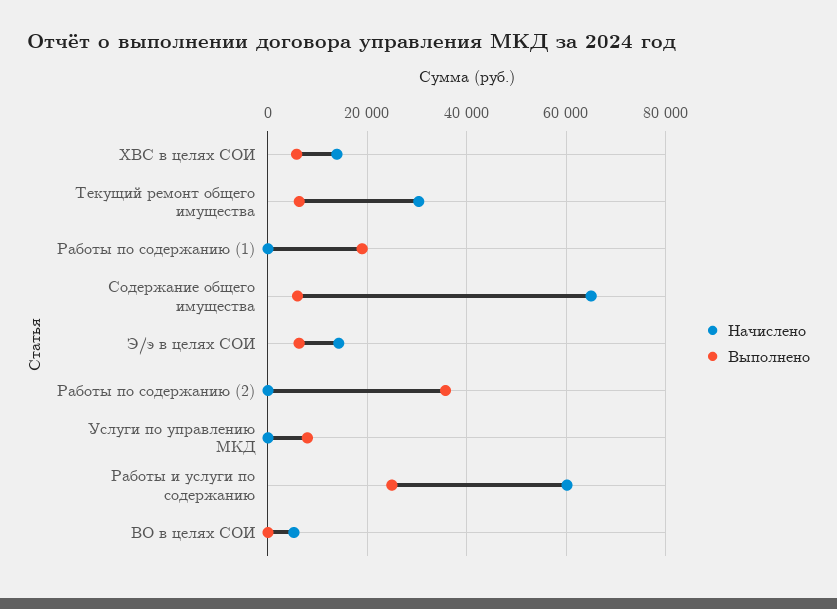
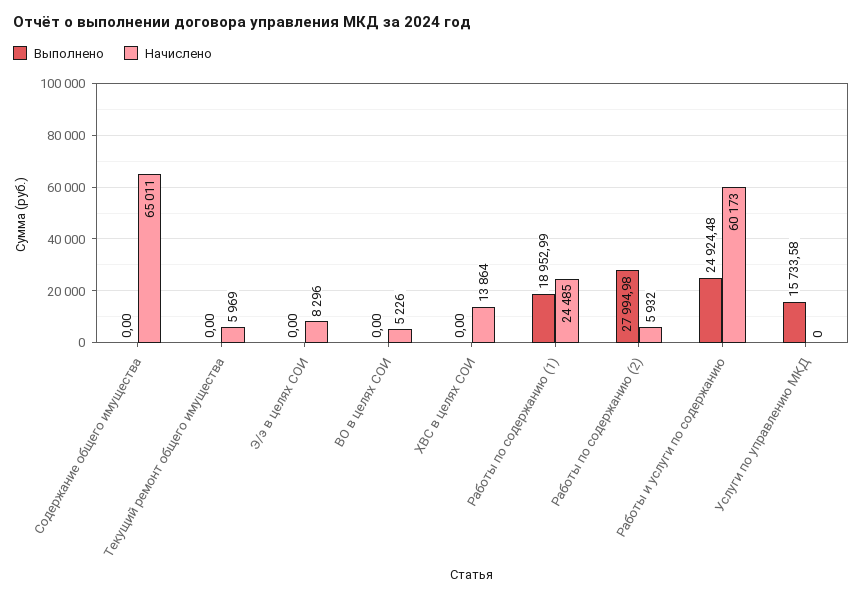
  {
    "Начислено": {
      "ХВС в целях СОИ": 13864,
-     "Текущий ремонт общего имущества": 30000,
+     "Текущий ремонт общего имущества": 5969,
-     "Работы по содержанию (1)": 0,
+     "Работы по содержанию (1)": 24485,
      "Содержание общего имущества": 65011,
-     "Э/э в целях СОИ": 14000,
+     "Э/э в целях СОИ": 8296,
-     "Работы по содержанию (2)": 0,
+     "Работы по содержанию (2)": 5932,
      "Услуги по управлению МКД": 0,
      "Работы и услуги по содержанию": 60173,
      "ВО в целях СОИ": 5226
    },
    "Выполнено": {
-     "ХВС в целях СОИ": 6000,
+     "ХВС в целях СОИ": 0,
-     "Текущий ремонт общего имущества": 6000,
+     "Текущий ремонт общего имущества": 0,
      "Работы по содержанию (1)": 18952.99,
-     "Содержание общего имущества": 6000,
+     "Содержание общего имущества": 0,
-     "Э/э в целях СОИ": 6000,
+     "Э/э в целях СОИ": 0,
-     "Работы по содержанию (2)": 36000,
+     "Работы по содержанию (2)": 27994.98,
-     "Услуги по управлению МКД": 8000,
+     "Услуги по управлению МКД": 15733.58,
      "Работы и услуги по содержанию": 24924.48,
      "ВО в целях СОИ": 0
    }
  }

